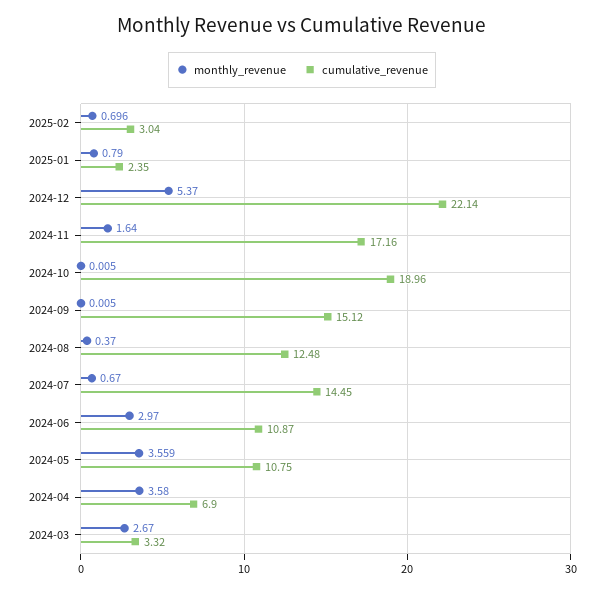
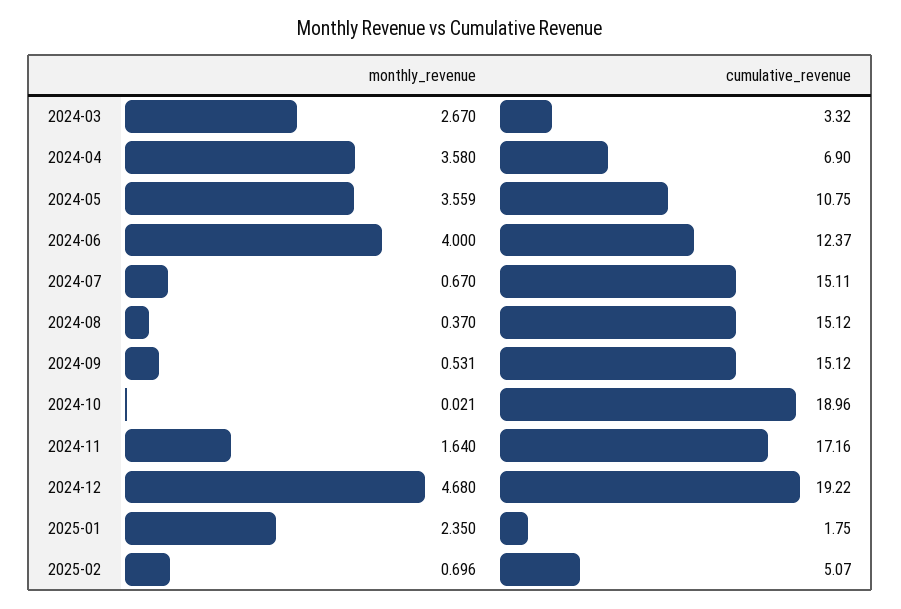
  {
    "monthly_revenue": {
      "2025-02": 0.696,
-     "2025-01": 0.79,
+     "2025-01": 2.35,
-     "2024-12": 5.37,
+     "2024-12": 4.68,
      "2024-11": 1.64,
-     "2024-10": 0.005,
+     "2024-10": 0.021,
-     "2024-09": 0.005,
+     "2024-09": 0.531,
      "2024-08": 0.37,
      "2024-07": 0.67,
-     "2024-06": 2.97,
+     "2024-06": 4,
      "2024-05": 3.559,
      "2024-04": 3.58,
      "2024-03": 2.67
    },
    "cumulative_revenue": {
-     "2025-02": 3.04,
+     "2025-02": 5.07,
-     "2025-01": 2.35,
+     "2025-01": 1.75,
-     "2024-12": 22.14,
+     "2024-12": 19.22,
      "2024-11": 17.16,
      "2024-10": 18.96,
      "2024-09": 15.12,
-     "2024-08": 12.48,
+     "2024-08": 15.12,
-     "2024-07": 14.45,
+     "2024-07": 15.11,
-     "2024-06": 10.87,
+     "2024-06": 12.37,
      "2024-05": 10.75,
      "2024-04": 6.9,
      "2024-03": 3.32
    }
  }

